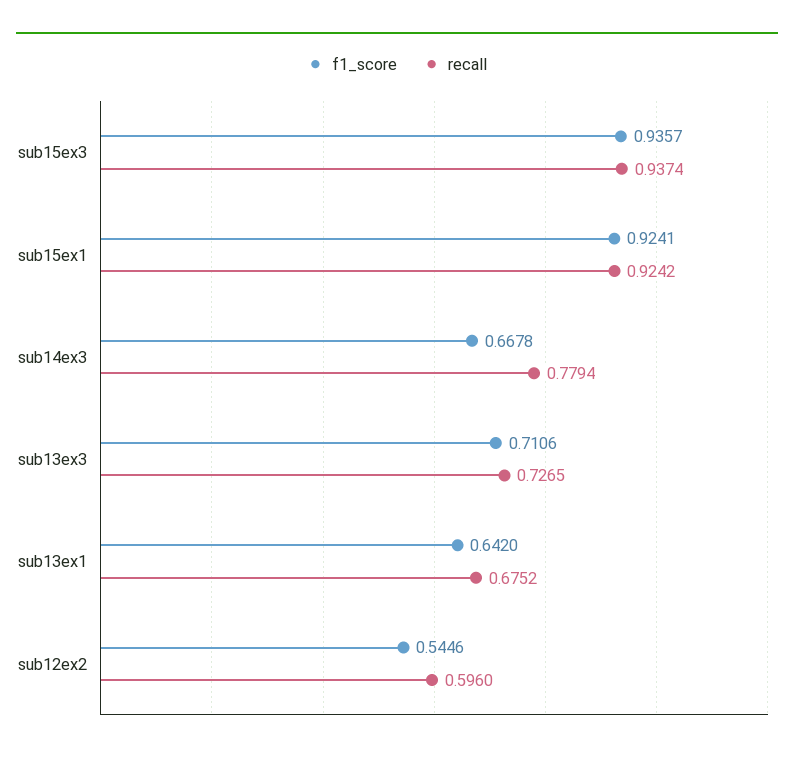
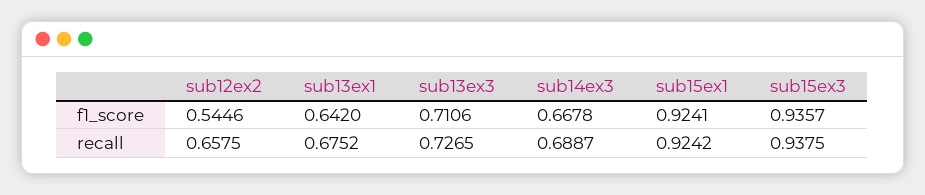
  {
    "f1_score": {
      "sub15ex3": 0.9357,
      "sub15ex1": 0.9241,
      "sub14ex3": 0.6678,
      "sub13ex3": 0.7106,
      "sub13ex1": 0.642,
      "sub12ex2": 0.5446
    },
    "recall": {
-     "sub15ex3": 0.9374,
+     "sub15ex3": 0.9375,
      "sub15ex1": 0.9242,
-     "sub14ex3": 0.7794,
+     "sub14ex3": 0.6887,
      "sub13ex3": 0.7265,
      "sub13ex1": 0.6752,
-     "sub12ex2": 0.596
+     "sub12ex2": 0.6575
    }
  }

